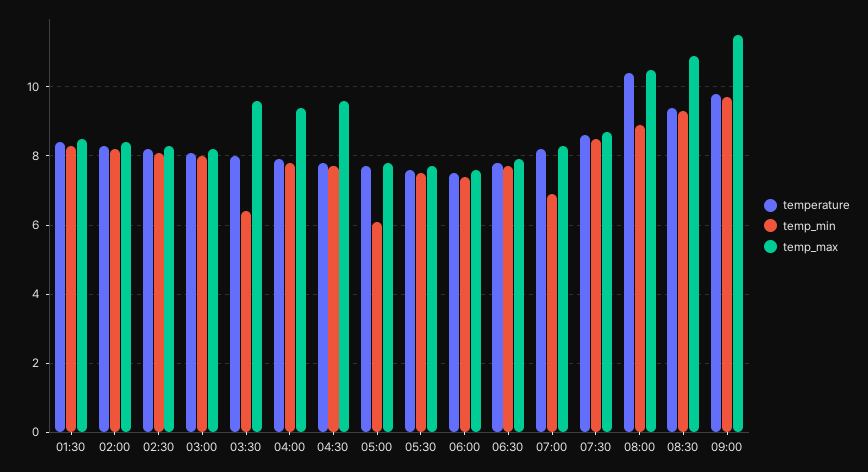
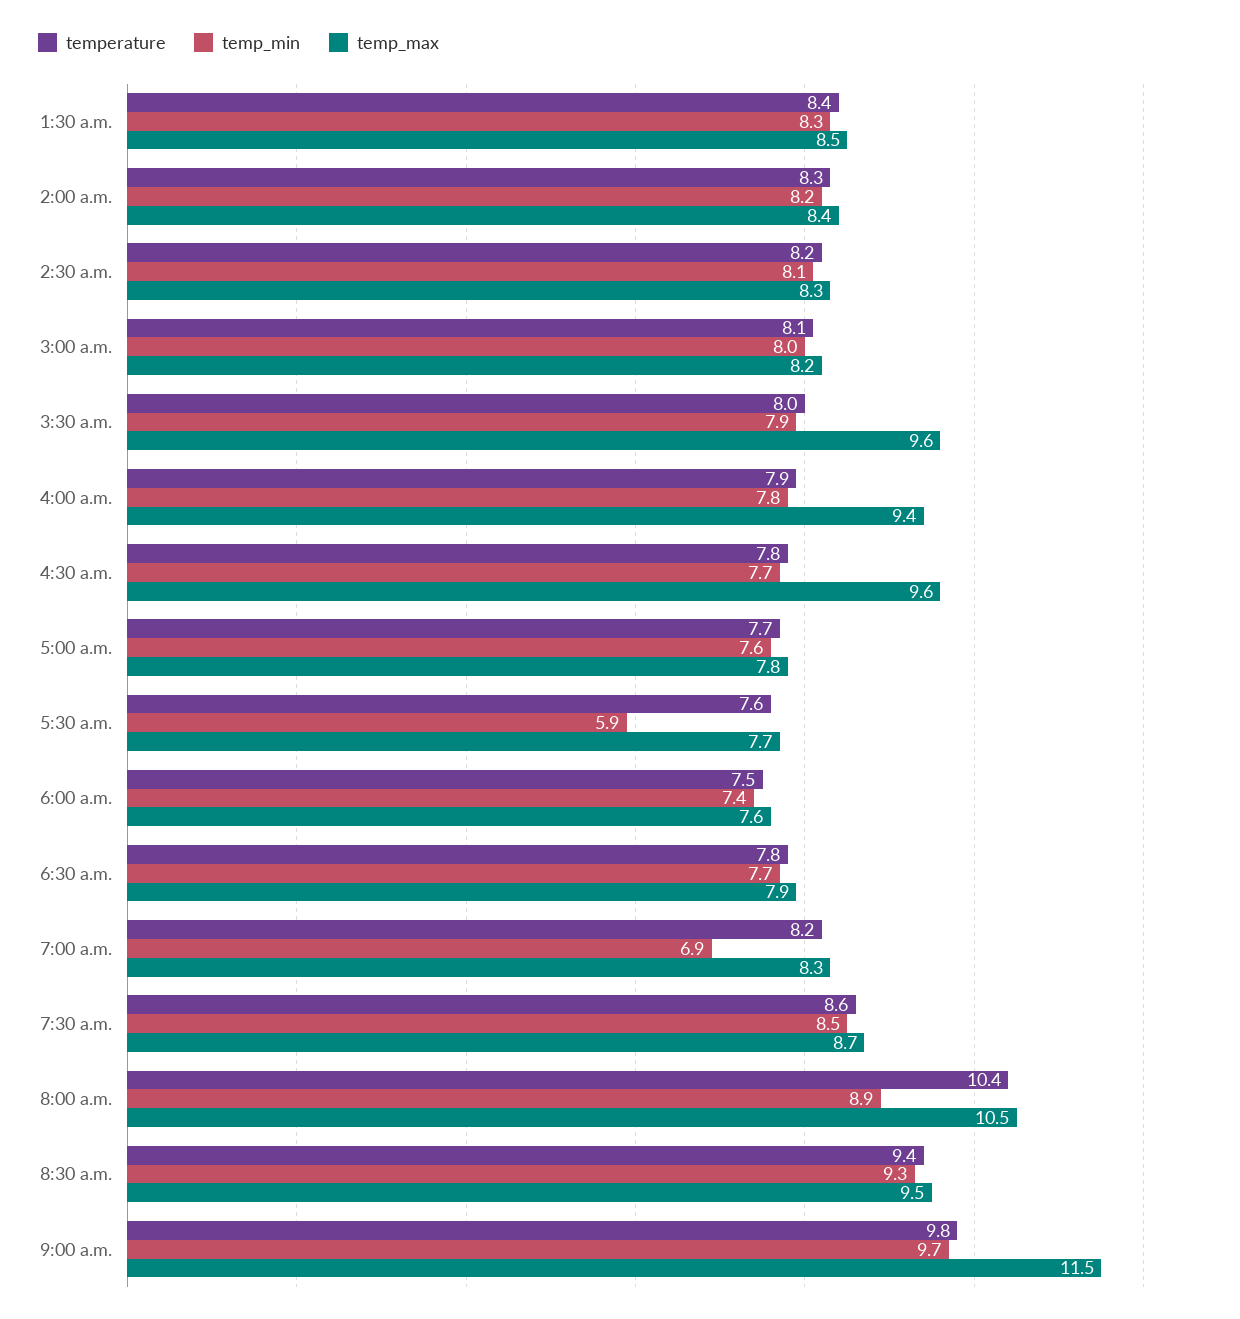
  {
    "temperature": {
      "01:30": 8.4,
      "02:00": 8.3,
      "02:30": 8.2,
      "03:00": 8.1,
      "03:30": 8,
      "04:00": 7.9,
      "04:30": 7.8,
      "05:00": 7.7,
      "05:30": 7.6,
      "06:00": 7.5,
      "06:30": 7.8,
      "07:00": 8.2,
      "07:30": 8.6,
      "08:00": 10.4,
      "08:30": 9.4,
      "09:00": 9.8
    },
    "temp_min": {
      "01:30": 8.3,
      "02:00": 8.2,
      "02:30": 8.1,
      "03:00": 8,
-     "03:30": 6.5,
+     "03:30": 7.9,
      "04:00": 7.8,
      "04:30": 7.7,
-     "05:00": 6,
+     "05:00": 7.6,
-     "05:30": 7.5,
+     "05:30": 5.9,
      "06:00": 7.4,
      "06:30": 7.7,
      "07:00": 6.9,
      "07:30": 8.5,
      "08:00": 8.9,
      "08:30": 9.3,
      "09:00": 9.7
    },
    "temp_max": {
      "01:30": 8.5,
      "02:00": 8.4,
      "02:30": 8.3,
      "03:00": 8.2,
      "03:30": 9.6,
      "04:00": 9.4,
      "04:30": 9.6,
      "05:00": 7.8,
      "05:30": 7.7,
      "06:00": 7.6,
      "06:30": 7.9,
      "07:00": 8.3,
      "07:30": 8.7,
      "08:00": 10.5,
-     "08:30": 11,
+     "08:30": 9.5,
      "09:00": 11.5
    }
  }

